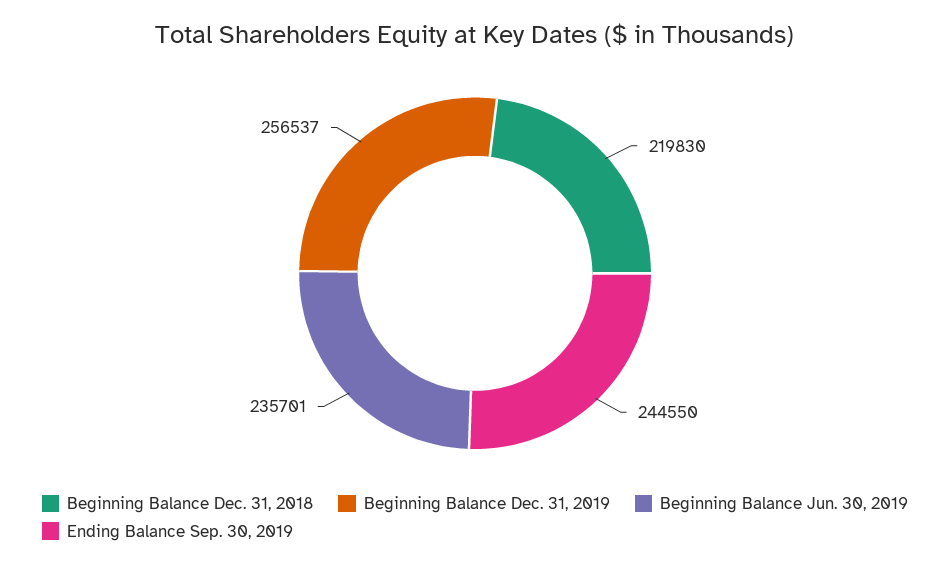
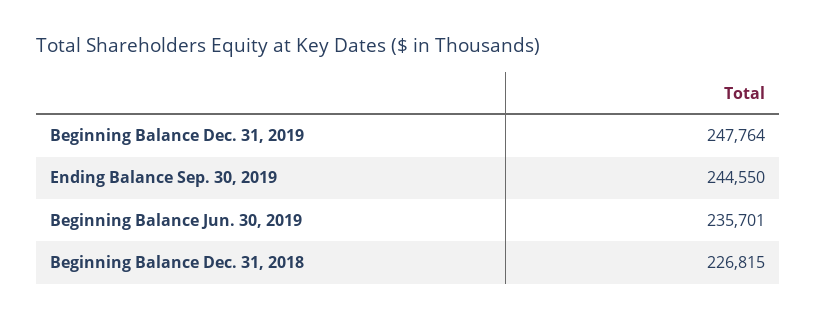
  {
-   "Beginning Balance Dec. 31, 2018": 219830,
+   "Beginning Balance Dec. 31, 2018": 226815,
-   "Beginning Balance Dec. 31, 2019": 256537,
+   "Beginning Balance Dec. 31, 2019": 247764,
    "Beginning Balance Jun. 30, 2019": 235701,
    "Ending Balance Sep. 30, 2019": 244550
  }

